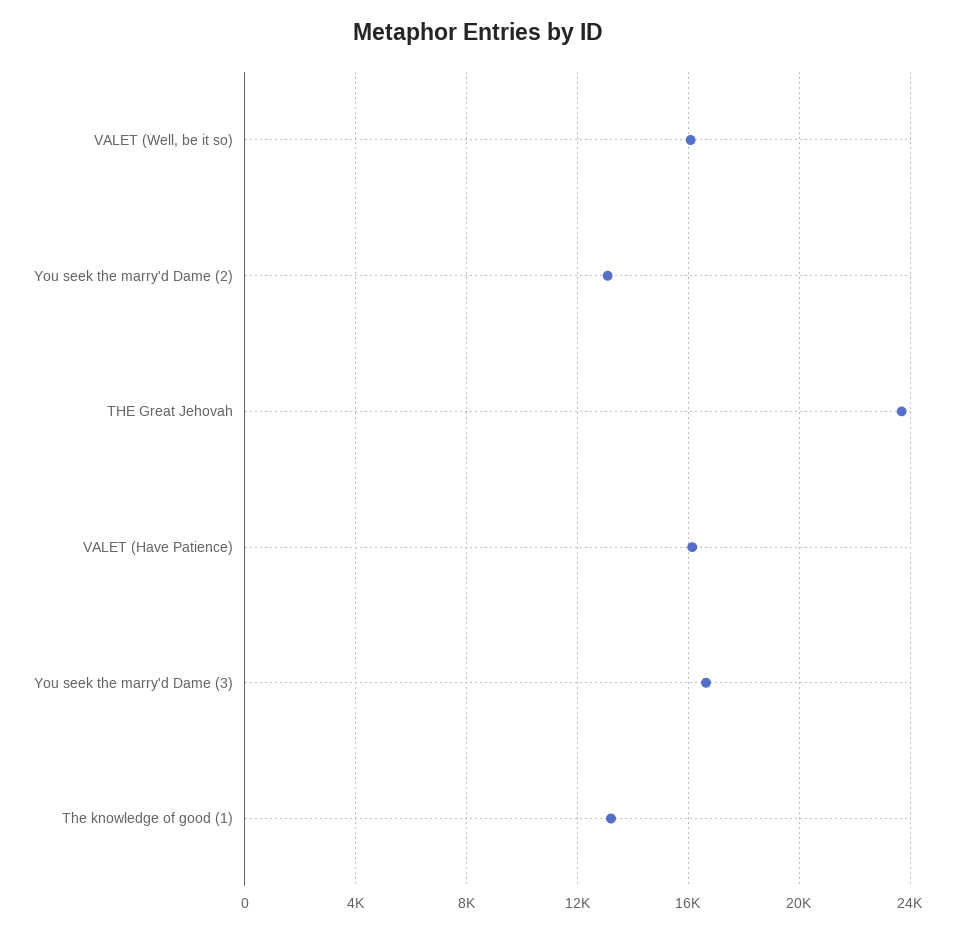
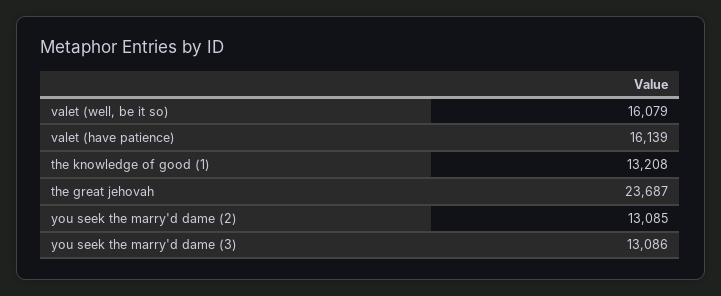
  {
    "VALET (Well, be it so)": 16079,
    "You seek the marry'd Dame (2)": 13085,
    "THE Great Jehovah": 23687,
    "VALET (Have Patience)": 16139,
-   "You seek the marry'd Dame (3)": 16500,
+   "You seek the marry'd Dame (3)": 13086,
    "The knowledge of good (1)": 13208
  }

